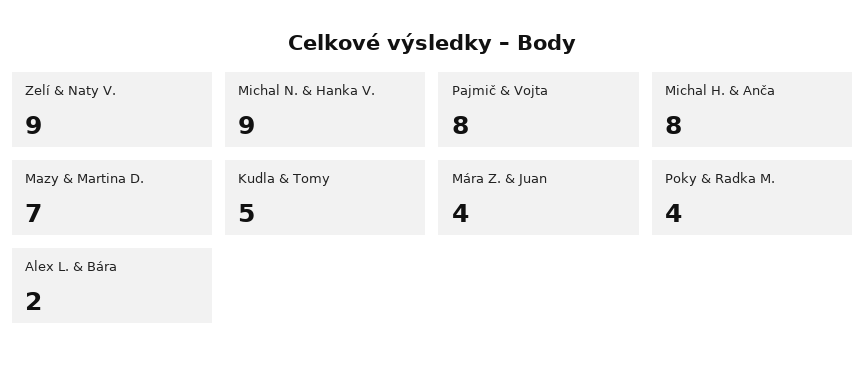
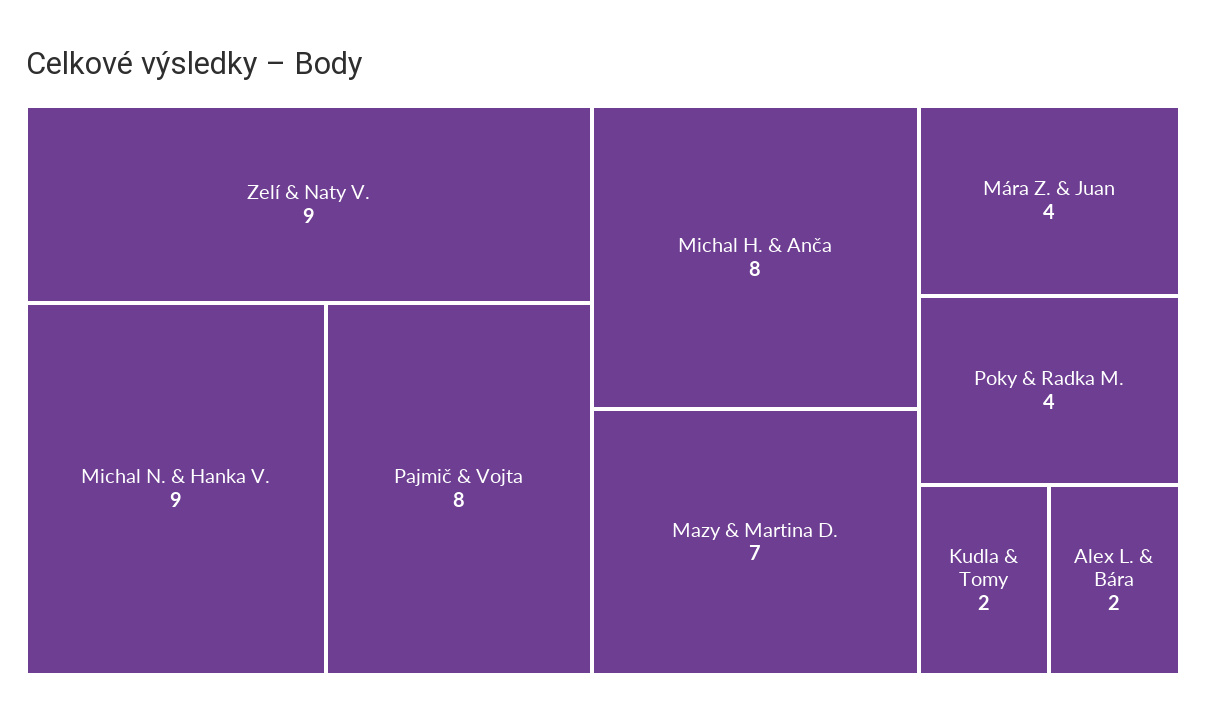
  {
    "Zelí & Naty V.": 9,
    "Michal N. & Hanka V.": 9,
    "Pajmič & Vojta": 8,
    "Michal H. & Anča": 8,
    "Mazy & Martina D.": 7,
-   "Kudla & Tomy": 5,
+   "Kudla & Tomy": 2,
    "Mára Z. & Juan": 4,
    "Poky & Radka M.": 4,
    "Alex L. & Bára": 2
  }

